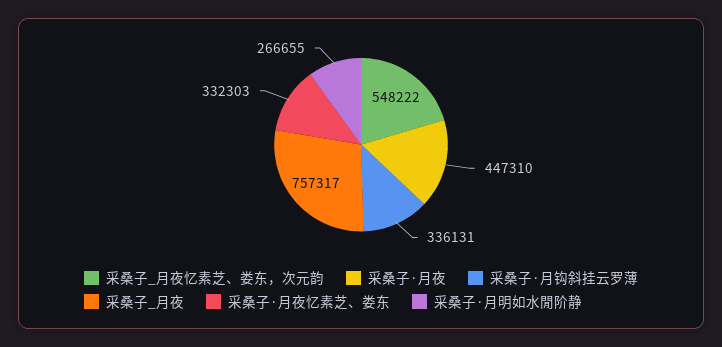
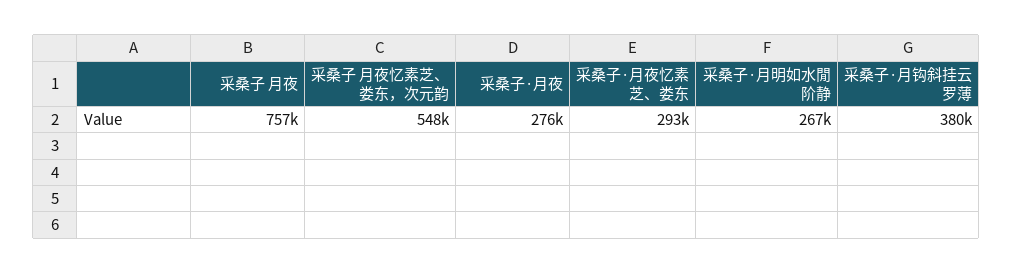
  {
    "采桑子_月夜忆素芝、娄东，次元韵": 548222,
-   "采桑子·月夜": 447310,
+   "采桑子·月夜": 276000,
-   "采桑子·月钩斜挂云罗薄": 336131,
+   "采桑子·月钩斜挂云罗薄": 380000,
    "采桑子_月夜": 757317,
-   "采桑子·月夜忆素芝、娄东": 332303,
+   "采桑子·月夜忆素芝、娄东": 293000,
    "采桑子·月明如水閒阶静": 266655
  }

